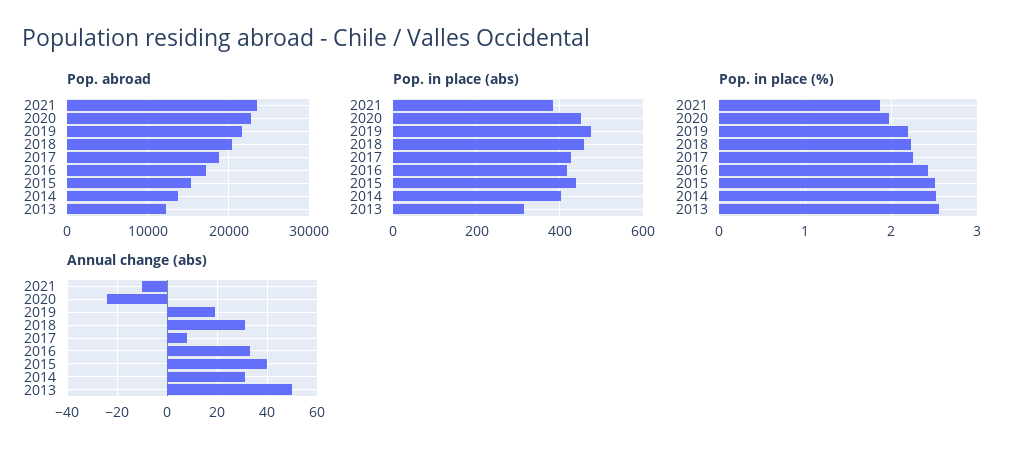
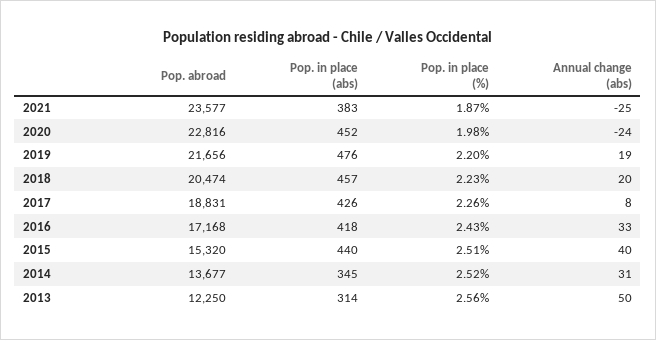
  {
    "Pop. abroad": {
      "2021": 23577,
      "2020": 22816,
      "2019": 21656,
      "2018": 20474,
      "2017": 18831,
      "2016": 17168,
      "2015": 15320,
      "2014": 13677,
      "2013": 12250
    },
    "Pop. in place (abs)": {
      "2021": 383,
      "2020": 452,
      "2019": 476,
      "2018": 457,
      "2017": 426,
      "2016": 418,
      "2015": 440,
-     "2014": 400,
+     "2014": 345,
      "2013": 314
    },
    "Pop. in place (%)": {
      "2021": 1.87,
      "2020": 1.98,
      "2019": 2.2,
      "2018": 2.23,
      "2017": 2.26,
      "2016": 2.43,
      "2015": 2.51,
      "2014": 2.52,
      "2013": 2.56
    },
    "Annual change (abs)": {
-     "2021": -10,
+     "2021": -25,
      "2020": -24,
      "2019": 19,
-     "2018": 30,
+     "2018": 20,
      "2017": 8,
      "2016": 33,
      "2015": 40,
      "2014": 31,
      "2013": 50
    }
  }

